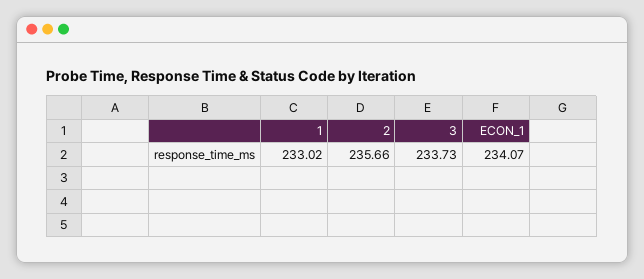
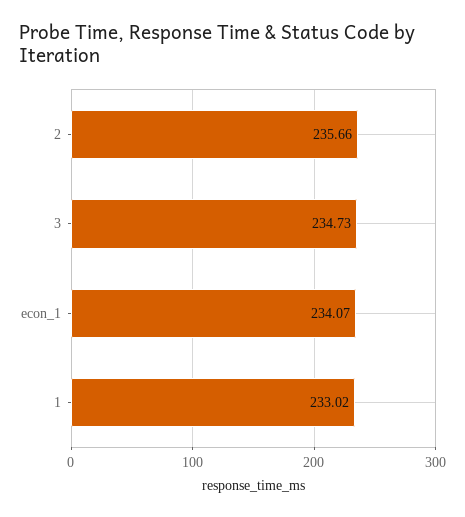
  {
    "1": 233.02,
    "2": 235.66,
-   "3": 233.73,
+   "3": 234.73,
    "ECON_1": 234.07
  }

